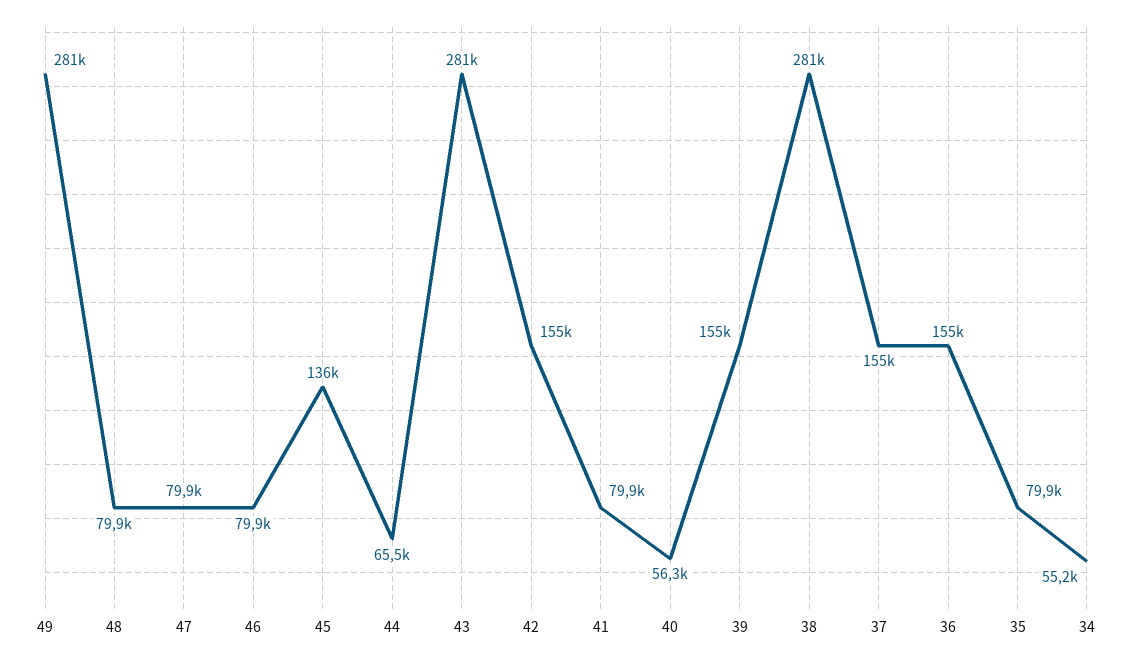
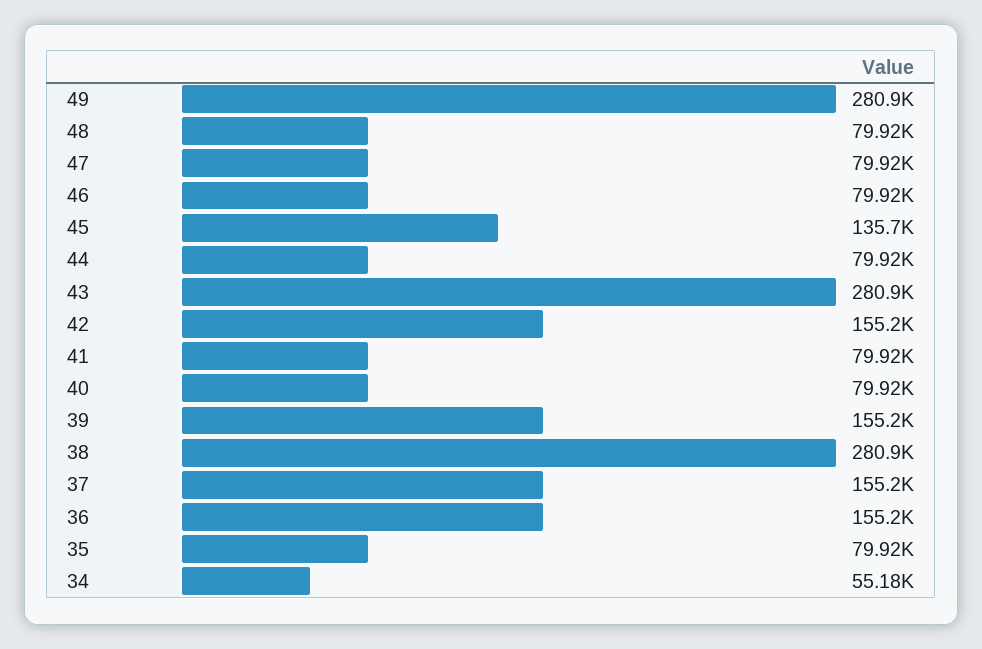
  {
    "49": 280900,
    "48": 79920,
    "47": 79920,
    "46": 79920,
    "45": 135700,
-   "44": 65500,
+   "44": 79920,
    "43": 280900,
    "42": 155200,
    "41": 79920,
-   "40": 56300,
+   "40": 79920,
    "39": 155200,
    "38": 280900,
    "37": 155200,
    "36": 155200,
    "35": 79920,
    "34": 55180
  }

